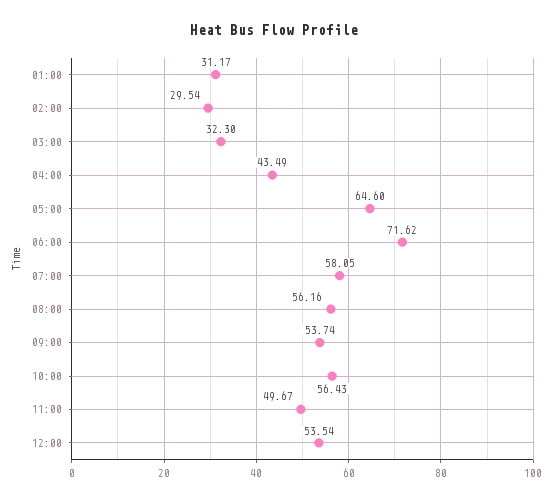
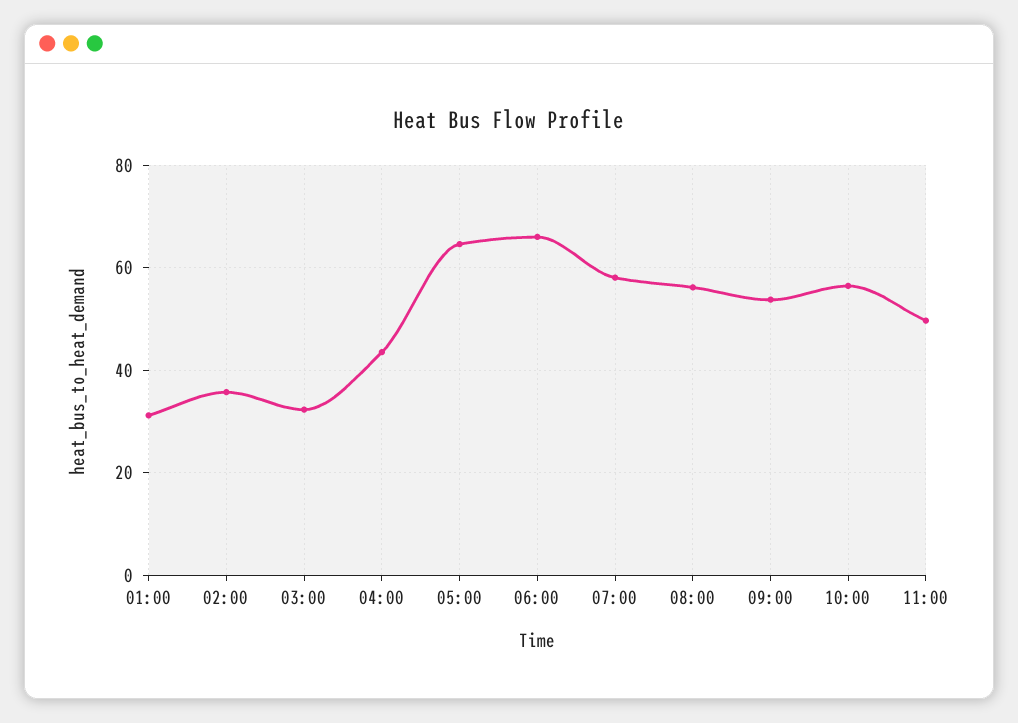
  {
    "01:00": 31.17,
-   "02:00": 29.54,
+   "02:00": 36,
    "03:00": 32.3,
    "04:00": 43.49,
    "05:00": 64.6,
-   "06:00": 71.62,
+   "06:00": 66,
    "07:00": 58.05,
    "08:00": 56.16,
    "09:00": 53.74,
    "10:00": 56.43,
-   "11:00": 49.67,
+   "11:00": 49.67
-   "12:00": 53.54
  }

